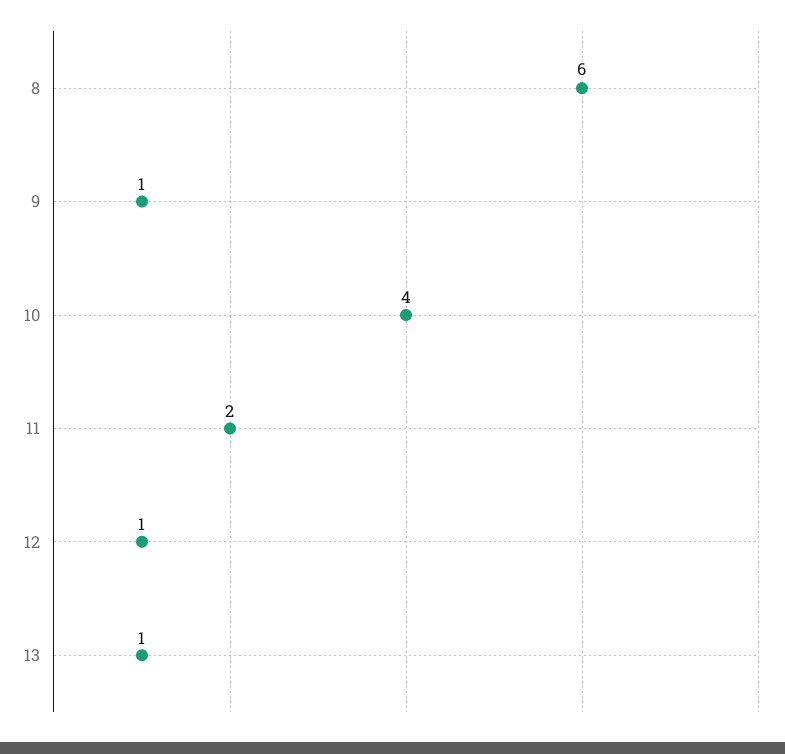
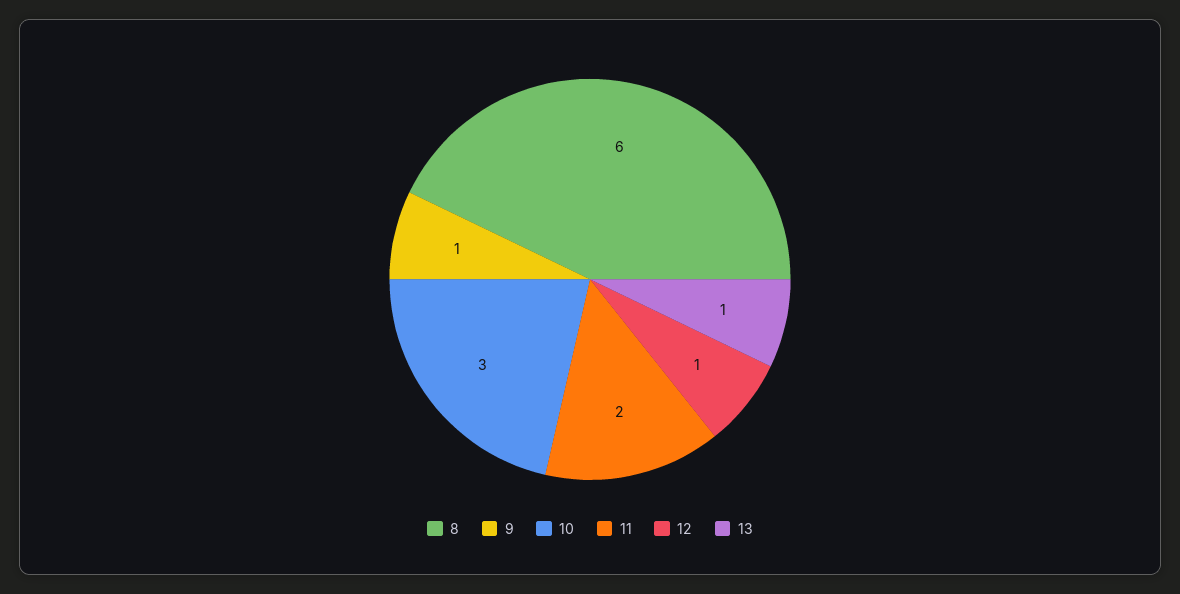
  {
    "8": 6,
    "9": 1,
-   "10": 4,
+   "10": 3,
    "11": 2,
    "12": 1,
    "13": 1
  }

